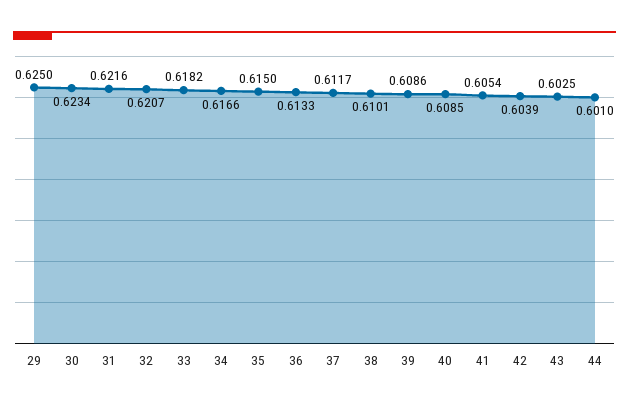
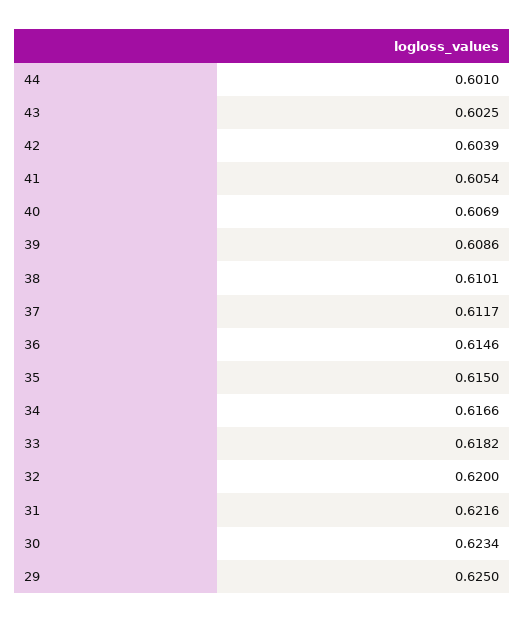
  {
    "29": 0.625,
    "30": 0.6234,
    "31": 0.6216,
-   "32": 0.6207,
+   "32": 0.62,
    "33": 0.6182,
    "34": 0.6166,
    "35": 0.615,
-   "36": 0.6133,
+   "36": 0.6146,
    "37": 0.6117,
    "38": 0.6101,
    "39": 0.6086,
-   "40": 0.6085,
+   "40": 0.6069,
    "41": 0.6054,
    "42": 0.6039,
    "43": 0.6025,
    "44": 0.601
  }

